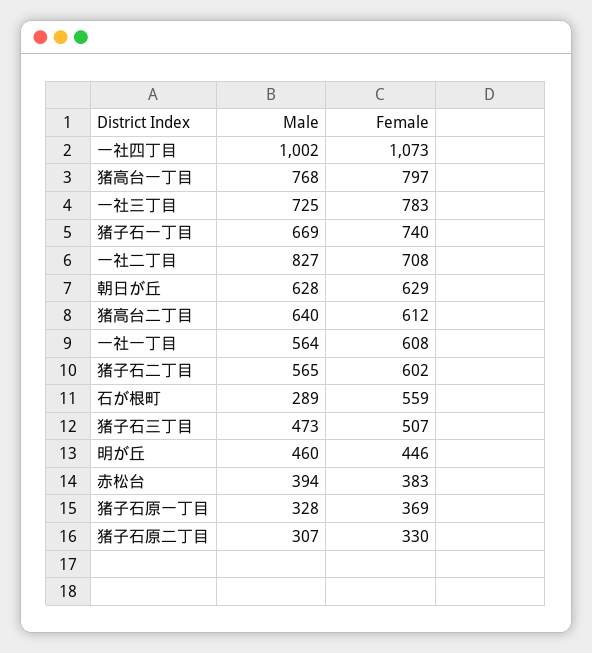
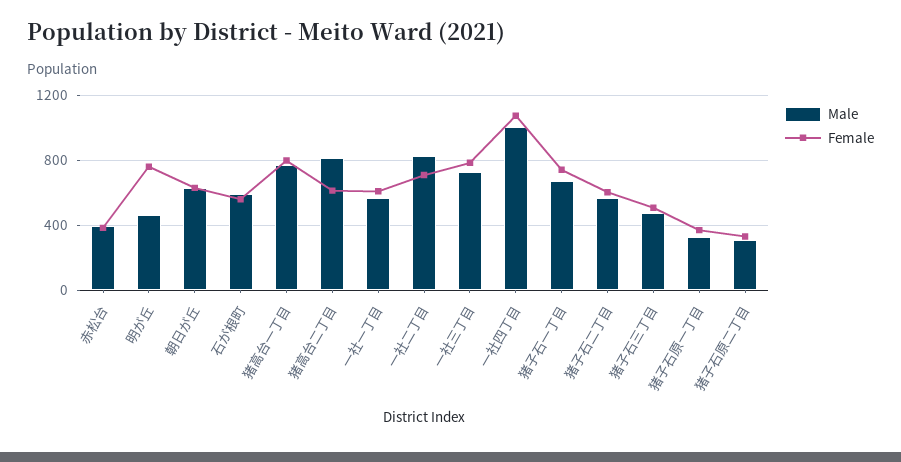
  {
    "Male": {
      "一社四丁目": 1002,
      "猪高台一丁目": 768,
      "一社三丁目": 725,
      "猪子石一丁目": 669,
      "一社二丁目": 827,
      "朝日が丘": 628,
-     "猪高台二丁目": 640,
+     "猪高台二丁目": 800,
      "一社一丁目": 564,
      "猪子石二丁目": 565,
-     "石が根町": 289,
+     "石が根町": 600,
      "猪子石三丁目": 473,
      "明が丘": 460,
      "赤松台": 394,
      "猪子石原一丁目": 328,
      "猪子石原二丁目": 307
    },
    "Female": {
      "一社四丁目": 1073,
      "猪高台一丁目": 797,
      "一社三丁目": 783,
      "猪子石一丁目": 740,
      "一社二丁目": 708,
      "朝日が丘": 629,
      "猪高台二丁目": 612,
      "一社一丁目": 608,
      "猪子石二丁目": 602,
      "石が根町": 559,
      "猪子石三丁目": 507,
-     "明が丘": 446,
+     "明が丘": 750,
      "赤松台": 383,
      "猪子石原一丁目": 369,
      "猪子石原二丁目": 330
    }
  }

